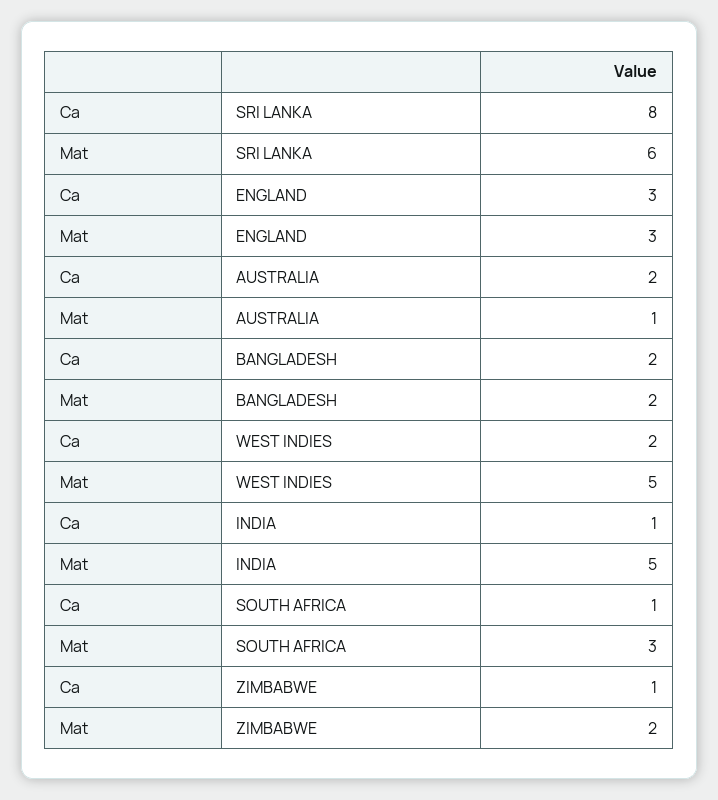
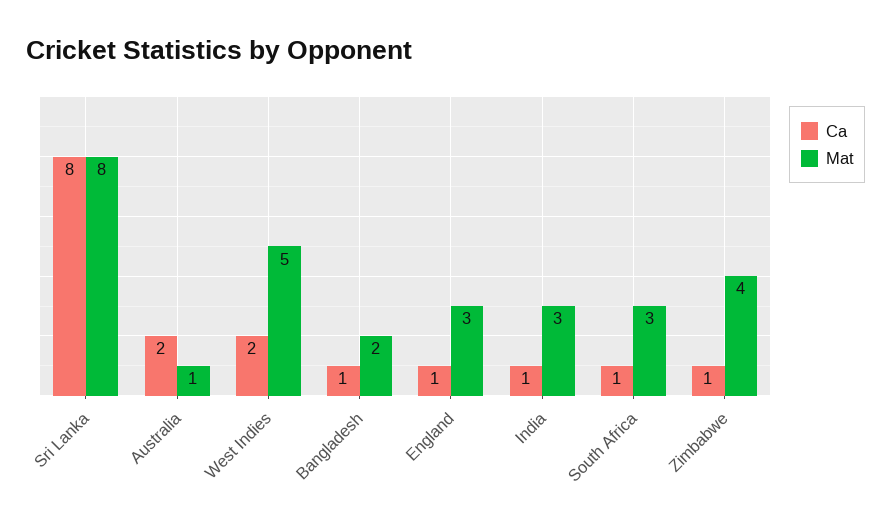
  {
    "Ca": {
      "SRI LANKA": 8,
-     "ENGLAND": 3,
+     "ENGLAND": 1,
      "AUSTRALIA": 2,
-     "BANGLADESH": 2,
+     "BANGLADESH": 1,
      "WEST INDIES": 2,
      "INDIA": 1,
      "SOUTH AFRICA": 1,
      "ZIMBABWE": 1
    },
    "Mat": {
-     "SRI LANKA": 6,
+     "SRI LANKA": 8,
      "ENGLAND": 3,
      "AUSTRALIA": 1,
      "BANGLADESH": 2,
      "WEST INDIES": 5,
-     "INDIA": 5,
+     "INDIA": 3,
      "SOUTH AFRICA": 3,
-     "ZIMBABWE": 2
+     "ZIMBABWE": 4
    }
  }

